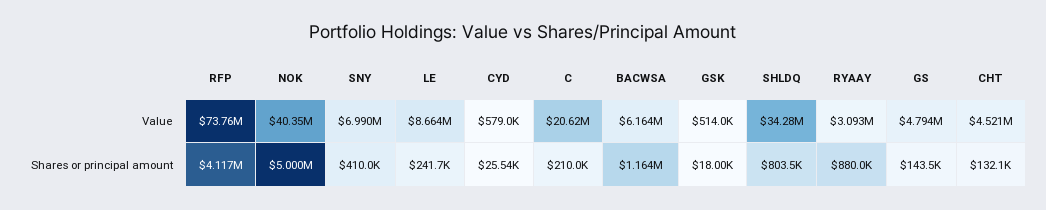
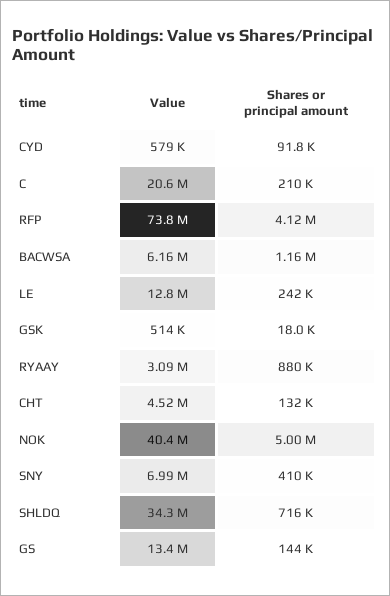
  {
    "RFP": {
      "Value": 73760000,
      "Shares or principal amount": 4117000
    },
    "NOK": {
      "Value": 40350000,
      "Shares or principal amount": 5000000
    },
    "SNY": {
      "Value": 6990000,
      "Shares or principal amount": 410000
    },
    "LE": {
-     "Value": 8664000,
+     "Value": 12800000,
      "Shares or principal amount": 241700
    },
    "CYD": {
      "Value": 579000,
-     "Shares or principal amount": 25540
+     "Shares or principal amount": 91800
    },
    "C": {
      "Value": 20620000,
      "Shares or principal amount": 210000
    },
    "BACWSA": {
      "Value": 6164000,
      "Shares or principal amount": 1164000
    },
    "GSK": {
      "Value": 514000,
      "Shares or principal amount": 18000
    },
    "SHLDQ": {
      "Value": 34280000,
-     "Shares or principal amount": 803500
+     "Shares or principal amount": 716000
    },
    "RYAAY": {
      "Value": 3093000,
      "Shares or principal amount": 880000
    },
    "GS": {
-     "Value": 4794000,
+     "Value": 13400000,
      "Shares or principal amount": 143500
    },
    "CHT": {
      "Value": 4521000,
      "Shares or principal amount": 132100
    }
  }

